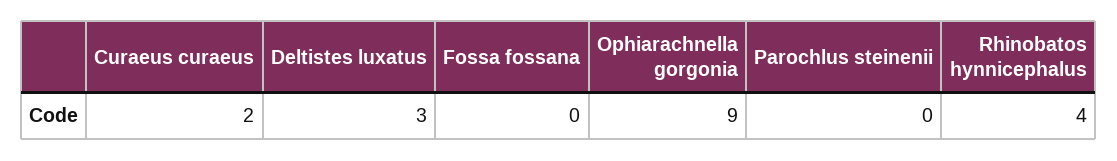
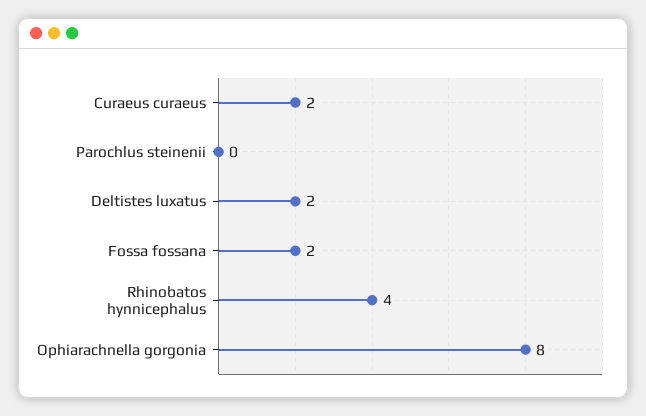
  {
    "Curaeus curaeus": 2,
-   "Deltistes luxatus": 3,
+   "Deltistes luxatus": 2,
-   "Fossa fossana": 0,
+   "Fossa fossana": 2,
-   "Ophiarachnella gorgonia": 9,
+   "Ophiarachnella gorgonia": 8,
    "Parochlus steinenii": 0,
    "Rhinobatos hynnicephalus": 4
  }

